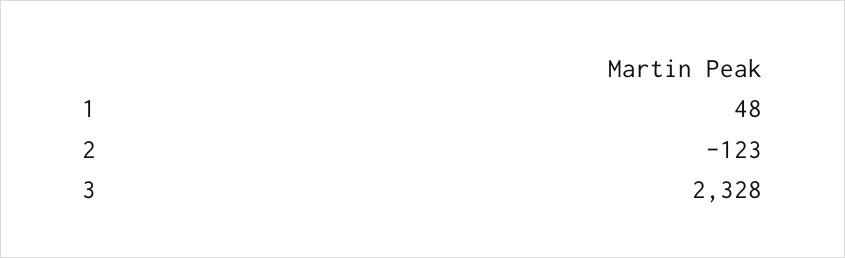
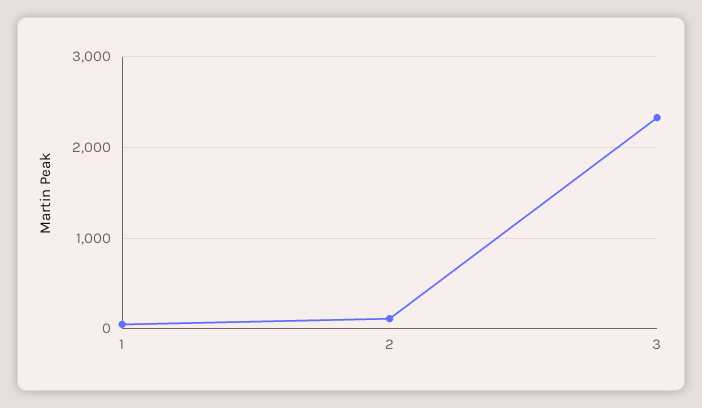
  {
    "1": 48,
-   "2": -123,
+   "2": 100,
    "3": 2328
  }

